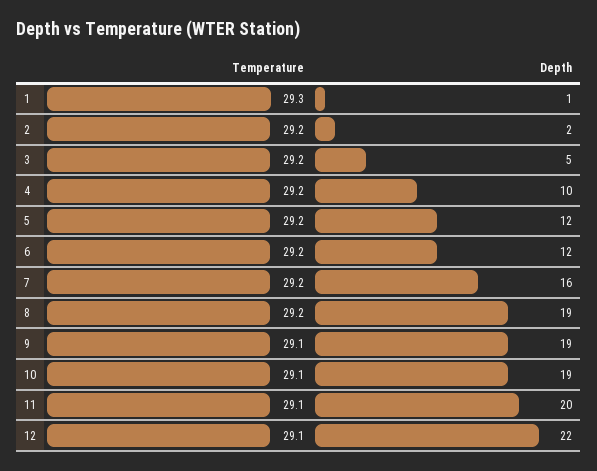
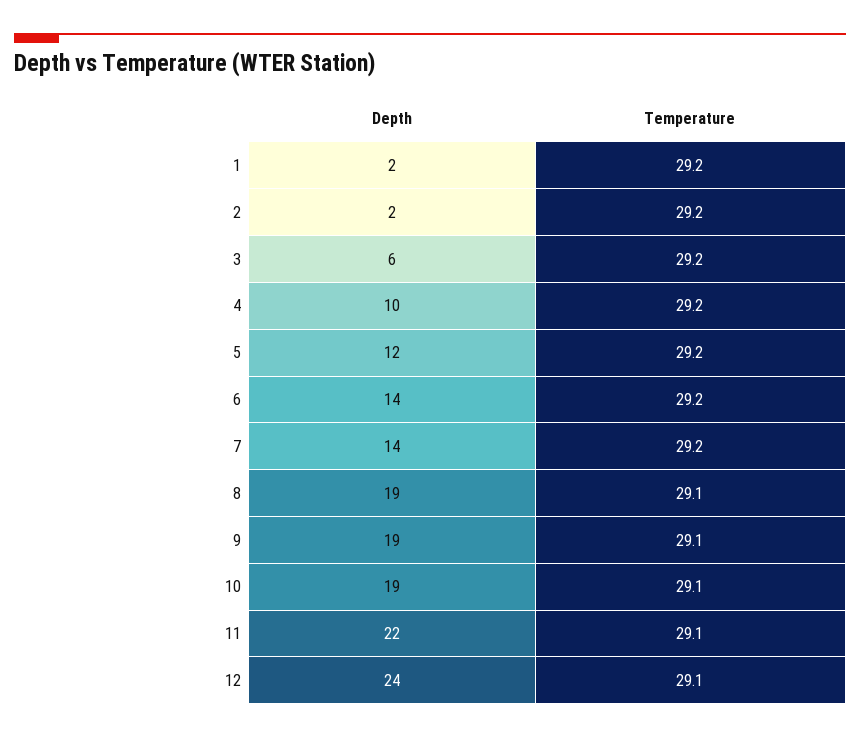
  {
    "Temperature": {
-     "1": 29.3,
+     "1": 29.2,
      "2": 29.2,
      "3": 29.2,
      "4": 29.2,
      "5": 29.2,
      "6": 29.2,
      "7": 29.2,
-     "8": 29.2,
+     "8": 29.1,
      "9": 29.1,
      "10": 29.1,
      "11": 29.1,
      "12": 29.1
    },
    "Depth": {
-     "1": 1,
+     "1": 2,
      "2": 2,
-     "3": 5,
+     "3": 6,
      "4": 10,
      "5": 12,
-     "6": 12,
+     "6": 14,
-     "7": 16,
+     "7": 14,
      "8": 19,
      "9": 19,
      "10": 19,
-     "11": 20,
+     "11": 22,
-     "12": 22
+     "12": 24
    }
  }

